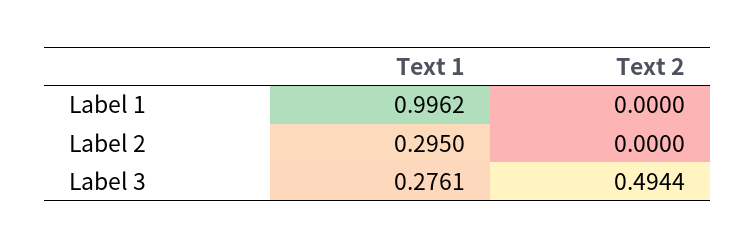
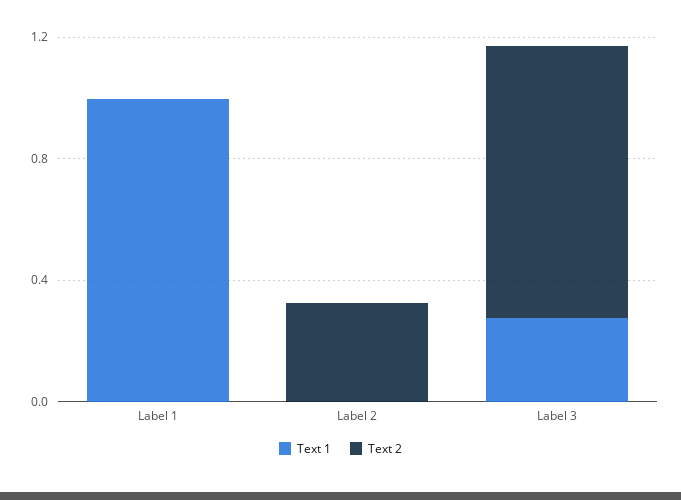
  {
    "Text 1": {
      "Label 1": 0.9962,
-     "Label 2": 0.295,
+     "Label 2": 0,
      "Label 3": 0.2761
    },
    "Text 2": {
      "Label 1": 0,
-     "Label 2": 0,
+     "Label 2": 0.3,
-     "Label 3": 0.4944
+     "Label 3": 0.9
    }
  }

